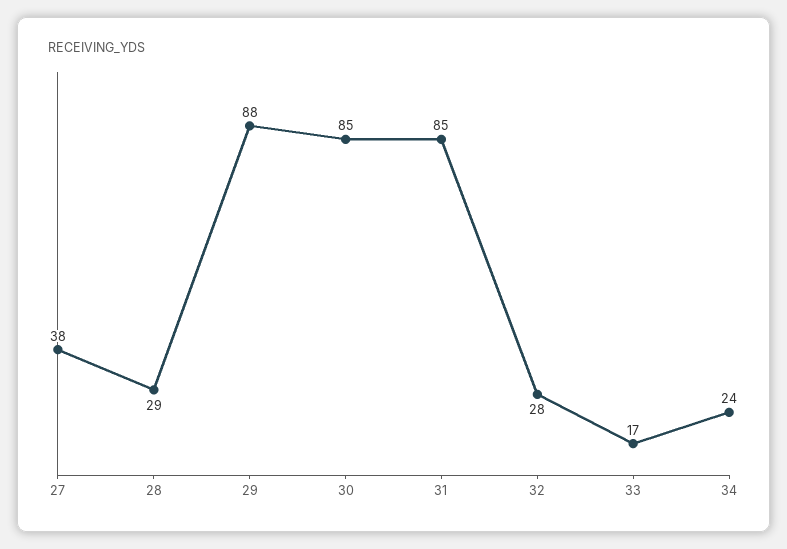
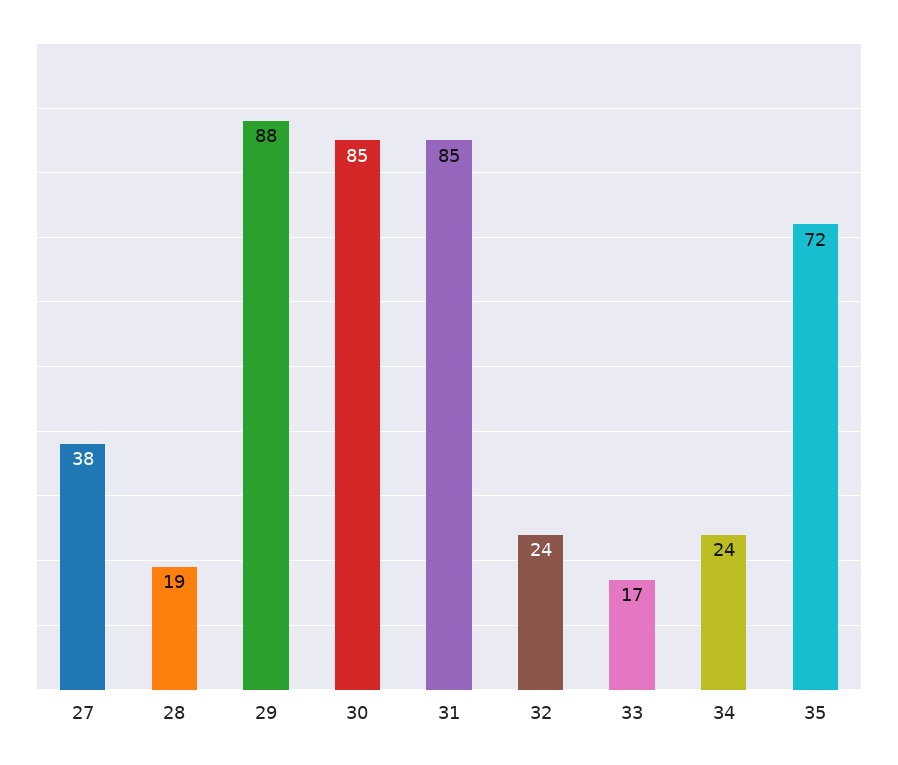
  {
    "27": 38,
-   "28": 29,
+   "28": 19,
    "29": 88,
    "30": 85,
    "31": 85,
-   "32": 28,
+   "32": 24,
    "33": 17,
-   "34": 24
+   "34": 24,
+   "35": 72
  }

